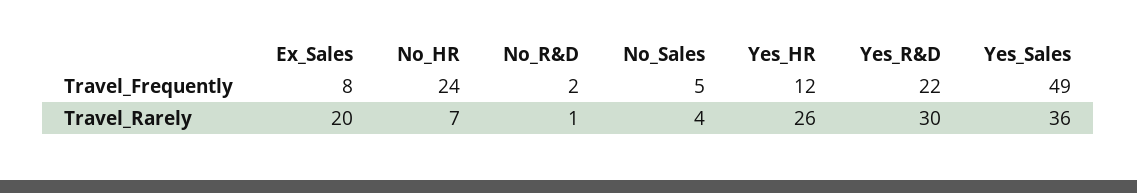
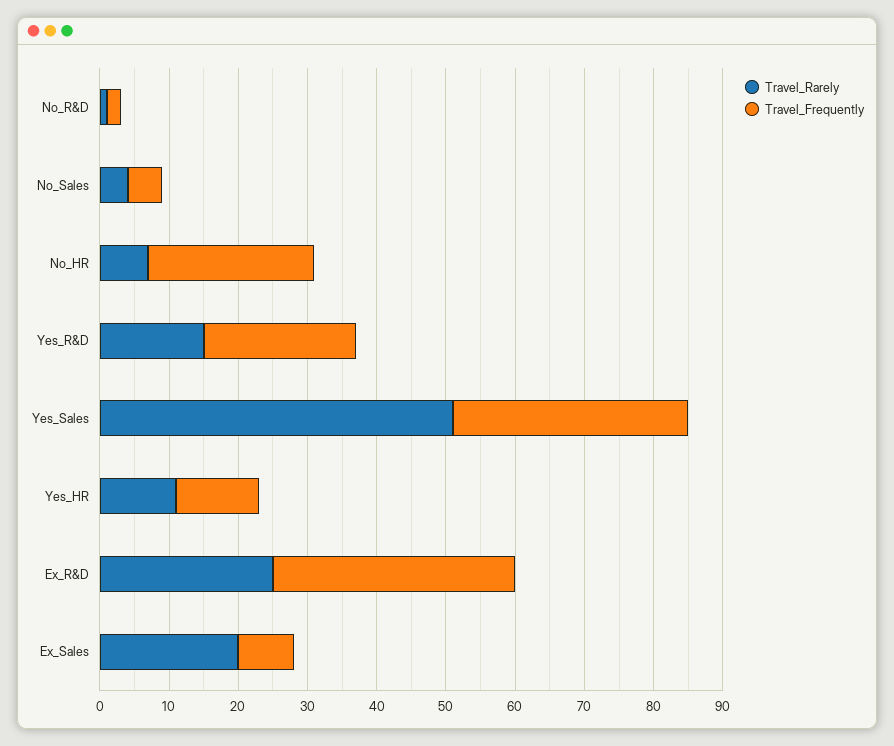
  {
    "Travel_Frequently": {
      "Ex_Sales": 8,
      "No_HR": 24,
      "No_R&D": 2,
      "No_Sales": 5,
      "Yes_HR": 12,
      "Yes_R&D": 22,
-     "Yes_Sales": 49
+     "Yes_Sales": 35,
+     "Ex_R&D": 35
    },
    "Travel_Rarely": {
      "Ex_Sales": 20,
      "No_HR": 7,
      "No_R&D": 1,
      "No_Sales": 4,
-     "Yes_HR": 26,
+     "Yes_HR": 10,
-     "Yes_R&D": 30,
+     "Yes_R&D": 15,
-     "Yes_Sales": 36
+     "Yes_Sales": 50,
+     "Ex_R&D": 25
    }
  }

